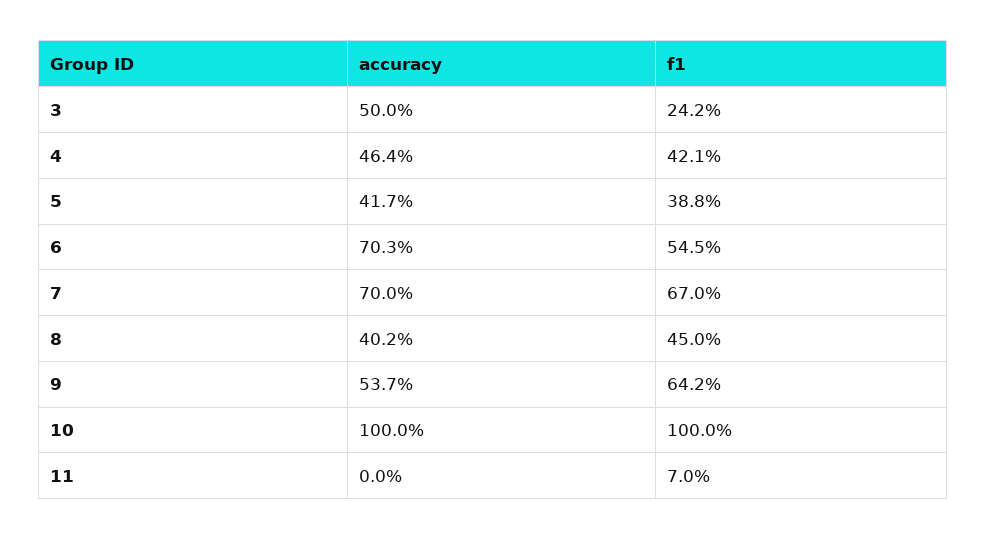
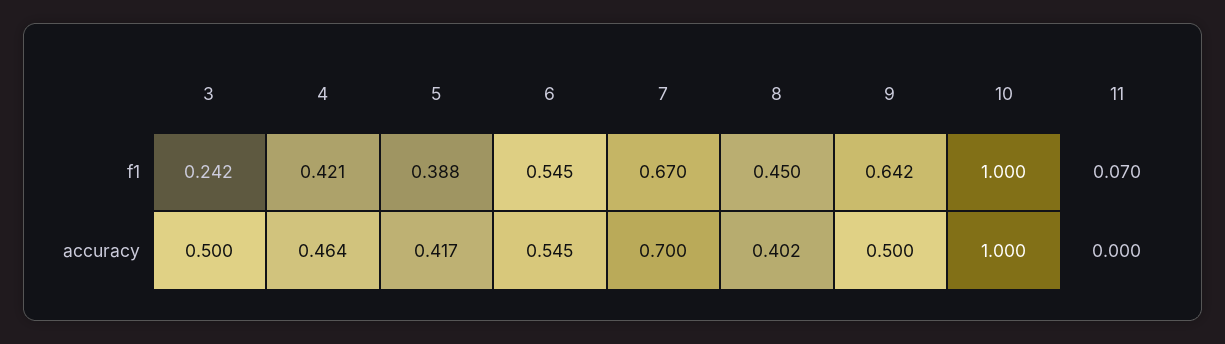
  {
    "accuracy": {
      "3": 0.5,
      "4": 0.464,
      "5": 0.417,
-     "6": 0.703,
+     "6": 0.545,
      "7": 0.7,
      "8": 0.402,
-     "9": 0.537,
+     "9": 0.5,
      "10": 1,
      "11": 0
    },
    "f1": {
      "3": 0.242,
      "4": 0.421,
      "5": 0.388,
      "6": 0.545,
      "7": 0.67,
      "8": 0.45,
      "9": 0.642,
      "10": 1,
      "11": 0.07
    }
  }

